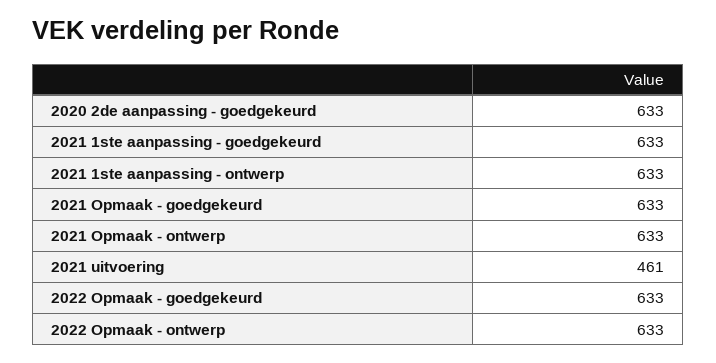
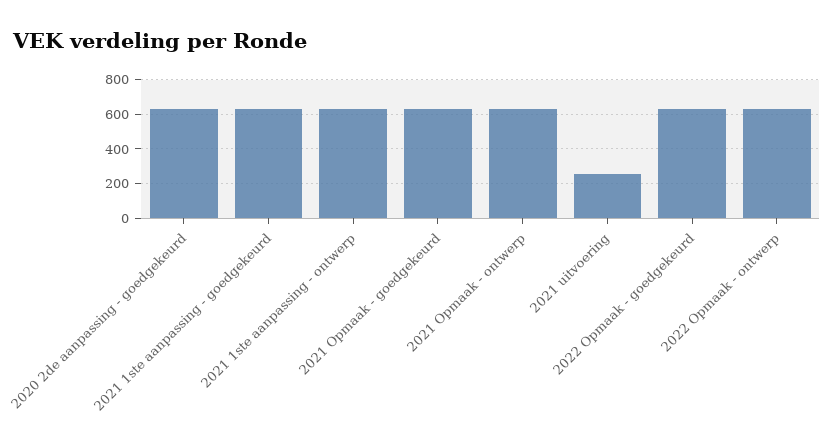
  {
    "2020 2de aanpassing - goedgekeurd": 633,
    "2021 1ste aanpassing - goedgekeurd": 633,
    "2021 1ste aanpassing - ontwerp": 633,
    "2021 Opmaak - goedgekeurd": 633,
    "2021 Opmaak - ontwerp": 633,
-   "2021 uitvoering": 461,
+   "2021 uitvoering": 250,
    "2022 Opmaak - goedgekeurd": 633,
    "2022 Opmaak - ontwerp": 633
  }

